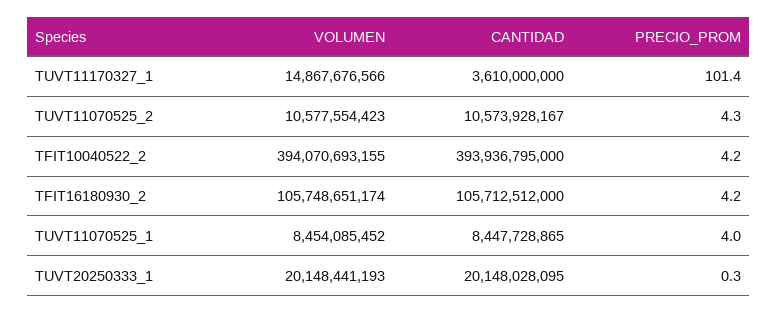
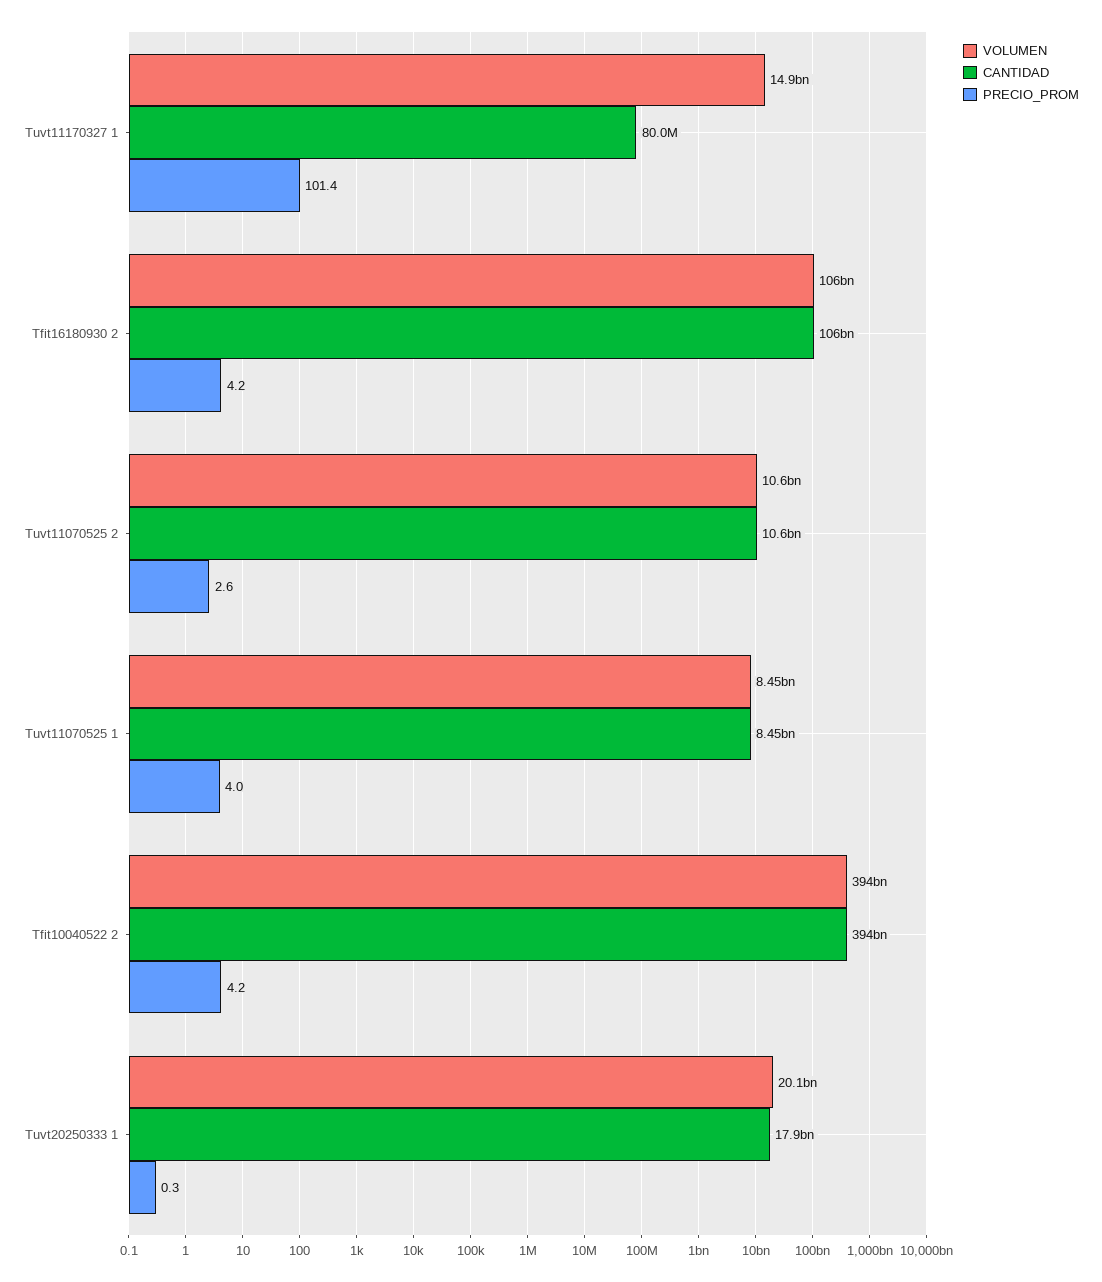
  {
    "VOLUMEN": {
      "TUVT11170327_1": 14867676566,
      "TUVT11070525_2": 10577554423,
      "TFIT10040522_2": 394070693155,
      "TFIT16180930_2": 105748651174,
      "TUVT11070525_1": 8454085452,
      "TUVT20250333_1": 20148441193
    },
    "CANTIDAD": {
-     "TUVT11170327_1": 3610000000,
+     "TUVT11170327_1": 80000000,
      "TUVT11070525_2": 10573928167,
      "TFIT10040522_2": 393936795000,
      "TFIT16180930_2": 105712512000,
      "TUVT11070525_1": 8447728865,
-     "TUVT20250333_1": 20148028095
+     "TUVT20250333_1": 17900000000
    },
    "PRECIO_PROM": {
      "TUVT11170327_1": 101.4,
-     "TUVT11070525_2": 4.3,
+     "TUVT11070525_2": 2.6,
      "TFIT10040522_2": 4.2,
      "TFIT16180930_2": 4.2,
      "TUVT11070525_1": 4,
      "TUVT20250333_1": 0.3
    }
  }

